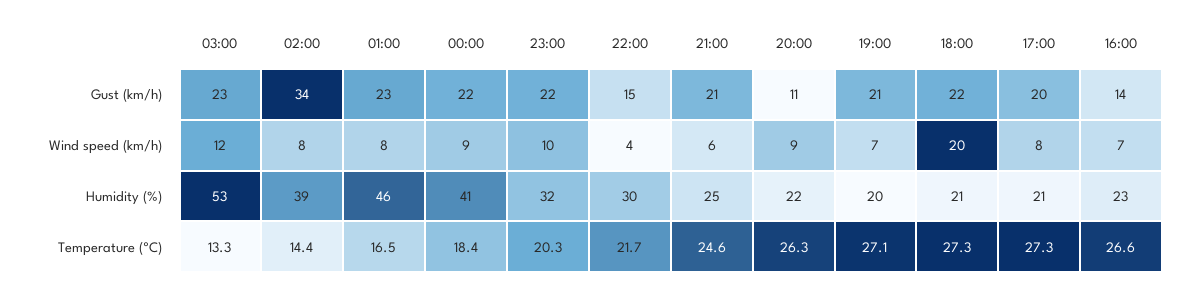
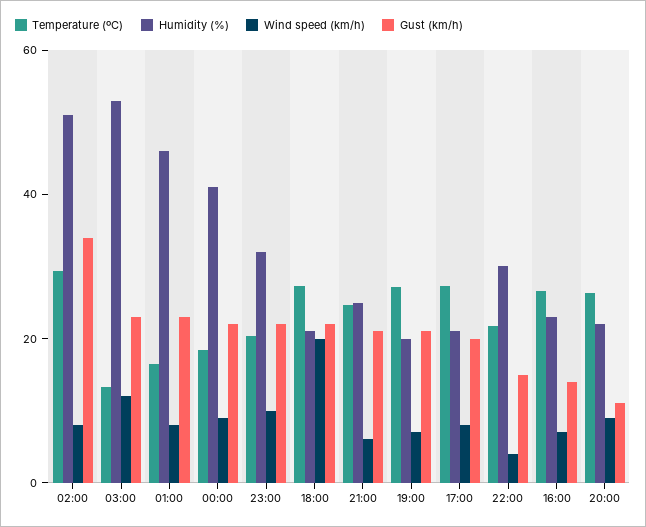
  {
    "Gust (km/h)": {
      "03:00": 23,
      "02:00": 34,
      "01:00": 23,
      "00:00": 22,
      "23:00": 22,
      "22:00": 15,
      "21:00": 21,
      "20:00": 11,
      "19:00": 21,
      "18:00": 22,
      "17:00": 20,
      "16:00": 14
    },
    "Wind speed (km/h)": {
      "03:00": 12,
      "02:00": 8,
      "01:00": 8,
      "00:00": 9,
      "23:00": 10,
      "22:00": 4,
      "21:00": 6,
      "20:00": 9,
      "19:00": 7,
      "18:00": 20,
      "17:00": 8,
      "16:00": 7
    },
    "Humidity (%)": {
      "03:00": 53,
-     "02:00": 39,
+     "02:00": 50,
      "01:00": 46,
      "00:00": 41,
      "23:00": 32,
      "22:00": 30,
      "21:00": 25,
      "20:00": 22,
      "19:00": 20,
      "18:00": 21,
      "17:00": 21,
      "16:00": 23
    },
    "Temperature (ºC)": {
      "03:00": 13.3,
-     "02:00": 14.4,
+     "02:00": 30,
      "01:00": 16.5,
      "00:00": 18.4,
      "23:00": 20.3,
      "22:00": 21.7,
      "21:00": 24.6,
      "20:00": 26.3,
      "19:00": 27.1,
      "18:00": 27.3,
      "17:00": 27.3,
      "16:00": 26.6
    }
  }

